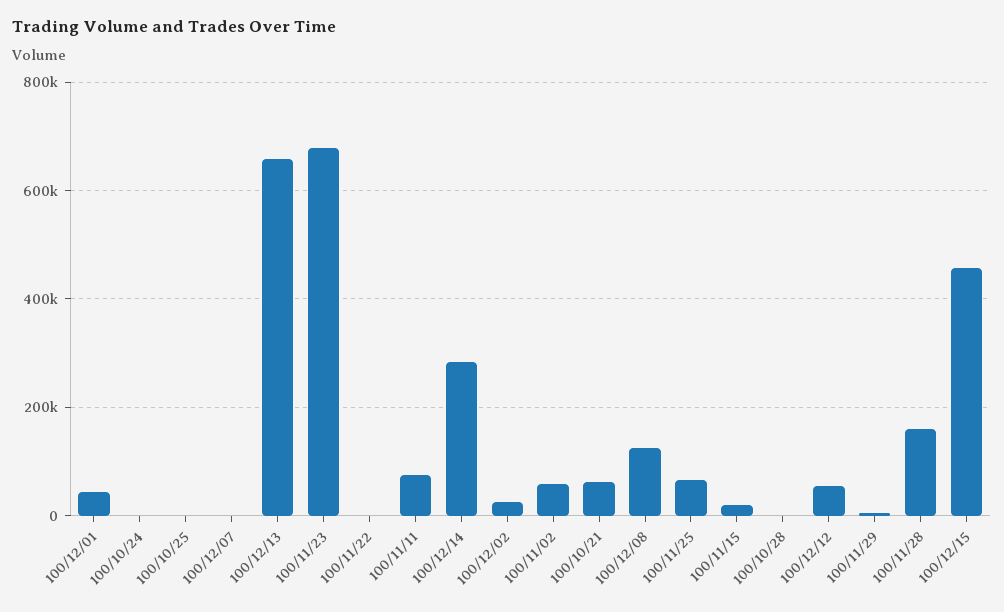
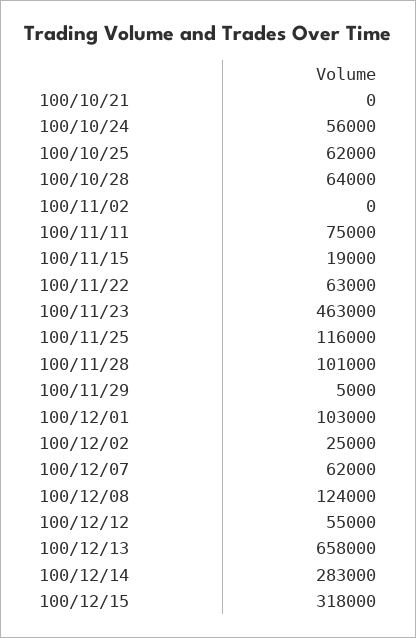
  {
-   "100/12/01": 40000,
+   "100/12/01": 103000,
-   "100/10/24": 0,
+   "100/10/24": 56000,
-   "100/10/25": 0,
+   "100/10/25": 62000,
-   "100/12/07": 0,
+   "100/12/07": 62000,
    "100/12/13": 658000,
-   "100/11/23": 680000,
+   "100/11/23": 463000,
-   "100/11/22": 0,
+   "100/11/22": 63000,
    "100/11/11": 75000,
    "100/12/14": 283000,
    "100/12/02": 25000,
-   "100/11/02": 60000,
+   "100/11/02": 0,
-   "100/10/21": 60000,
+   "100/10/21": 0,
    "100/12/08": 124000,
-   "100/11/25": 60000,
+   "100/11/25": 116000,
    "100/11/15": 19000,
-   "100/10/28": 0,
+   "100/10/28": 64000,
    "100/12/12": 55000,
    "100/11/29": 5000,
-   "100/11/28": 160000,
+   "100/11/28": 101000,
-   "100/12/15": 460000
+   "100/12/15": 318000
  }

